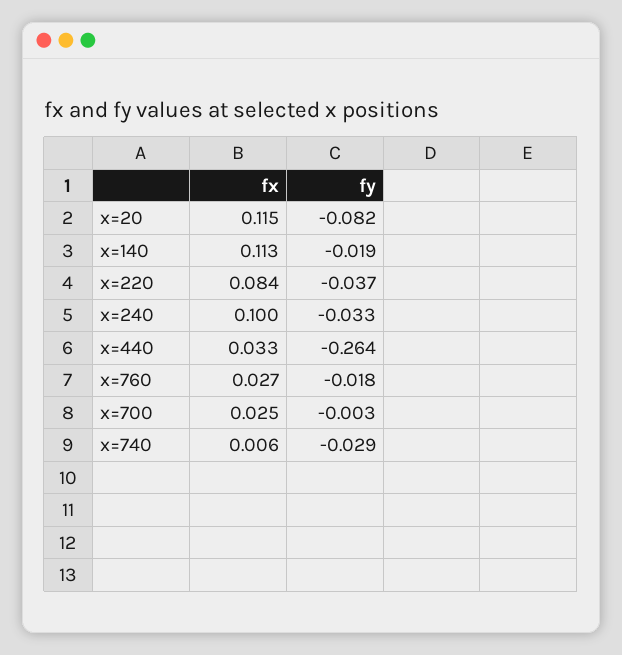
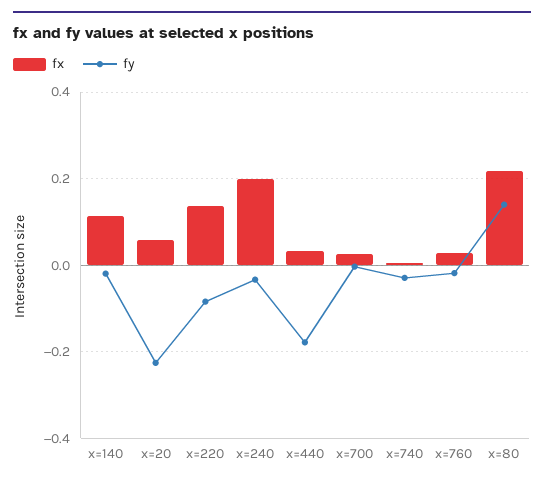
  {
    "fx": {
-     "x=20": 0.115,
+     "x=20": 0.06,
      "x=140": 0.113,
-     "x=220": 0.084,
+     "x=220": 0.14,
-     "x=240": 0.1,
+     "x=240": 0.2,
      "x=440": 0.033,
      "x=760": 0.027,
      "x=700": 0.025,
-     "x=740": 0.006
+     "x=740": 0.006,
+     "x=80": 0.22
    },
    "fy": {
-     "x=20": -0.082,
+     "x=20": -0.22,
      "x=140": -0.019,
-     "x=220": -0.037,
+     "x=220": -0.08,
      "x=240": -0.033,
-     "x=440": -0.264,
+     "x=440": -0.18,
      "x=760": -0.018,
      "x=700": -0.003,
-     "x=740": -0.029
+     "x=740": -0.029,
+     "x=80": 0.14
    }
  }

